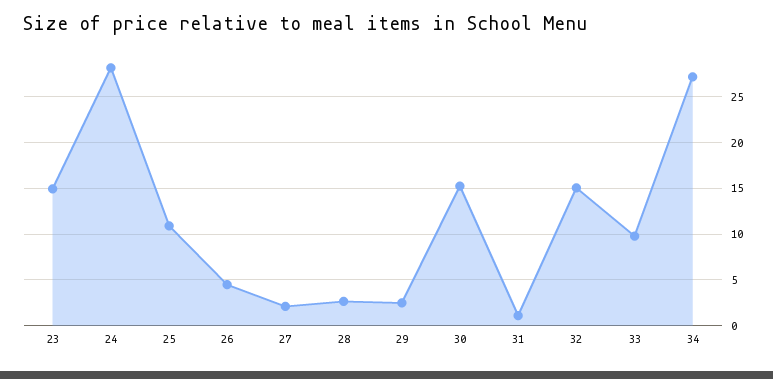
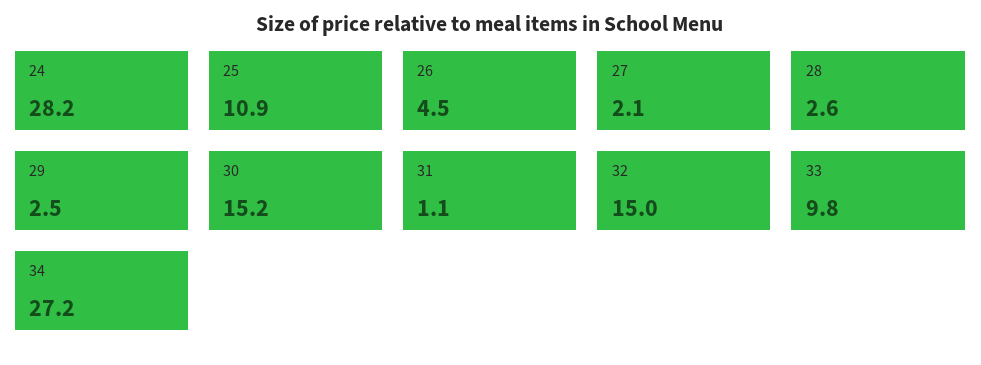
  {
-   "23": 15,
    "24": 28.2,
    "25": 10.9,
    "26": 4.5,
    "27": 2.1,
    "28": 2.6,
    "29": 2.5,
    "30": 15.2,
    "31": 1.1,
    "32": 15,
    "33": 9.8,
    "34": 27.2
  }

